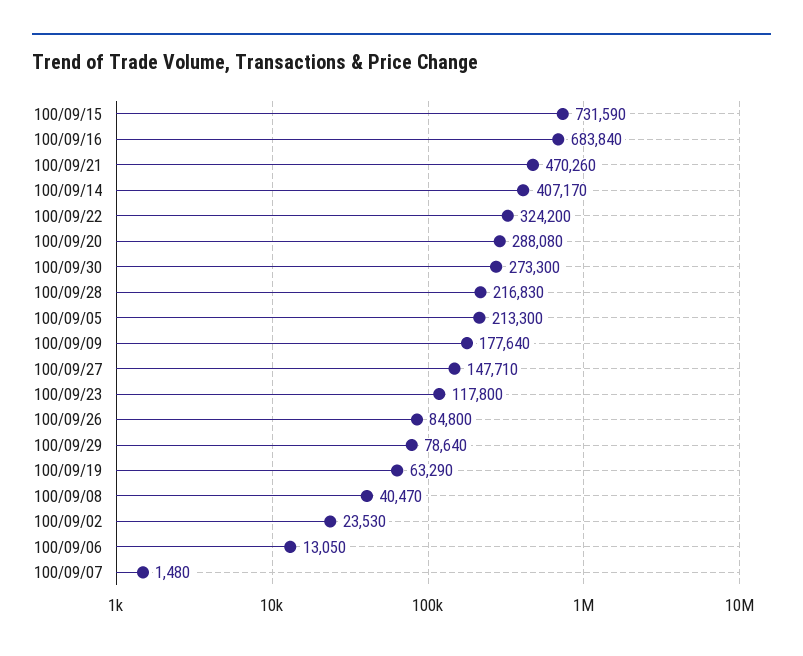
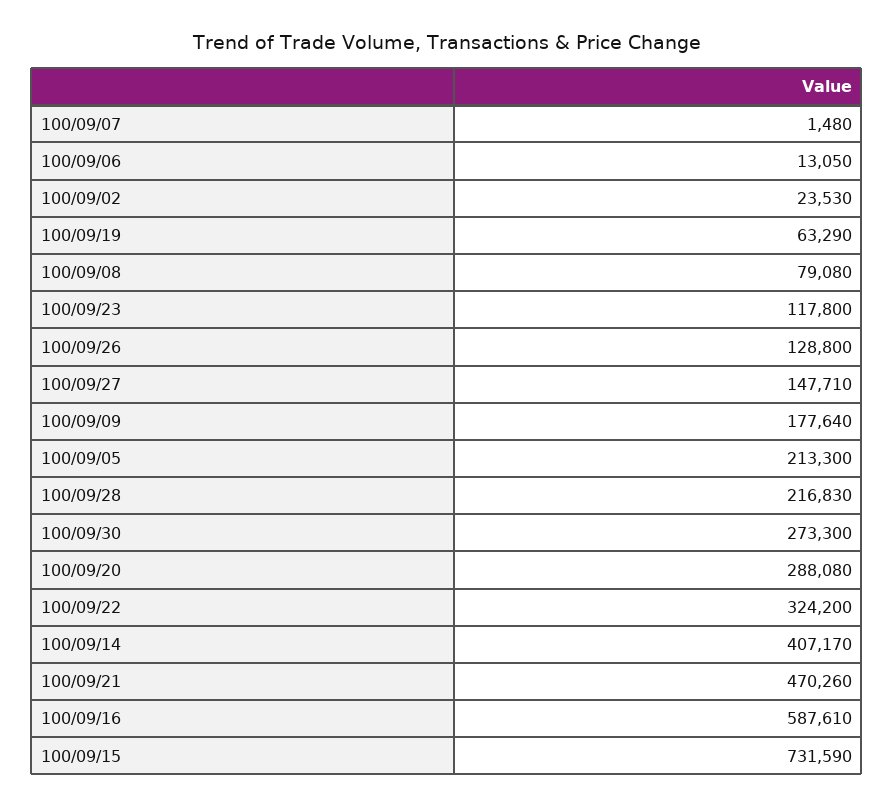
  {
    "100/09/15": 731590,
-   "100/09/16": 683840,
+   "100/09/16": 587610,
    "100/09/21": 470260,
    "100/09/14": 407170,
    "100/09/22": 324200,
    "100/09/20": 288080,
    "100/09/30": 273300,
    "100/09/28": 216830,
    "100/09/05": 213300,
    "100/09/09": 177640,
    "100/09/27": 147710,
    "100/09/23": 117800,
-   "100/09/26": 84800,
+   "100/09/26": 128800,
-   "100/09/29": 78640,
    "100/09/19": 63290,
-   "100/09/08": 40470,
+   "100/09/08": 79080,
    "100/09/02": 23530,
    "100/09/06": 13050,
    "100/09/07": 1480
  }

